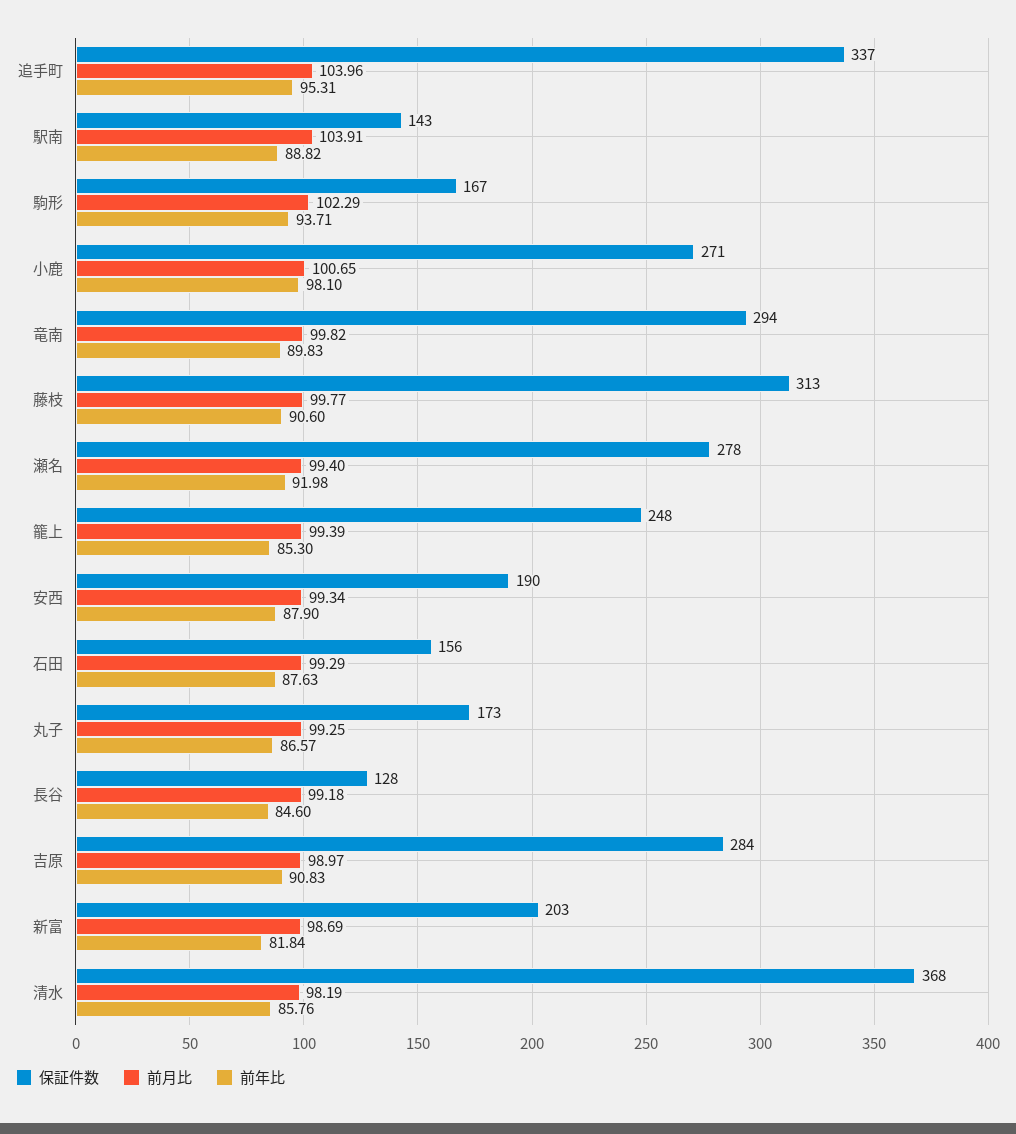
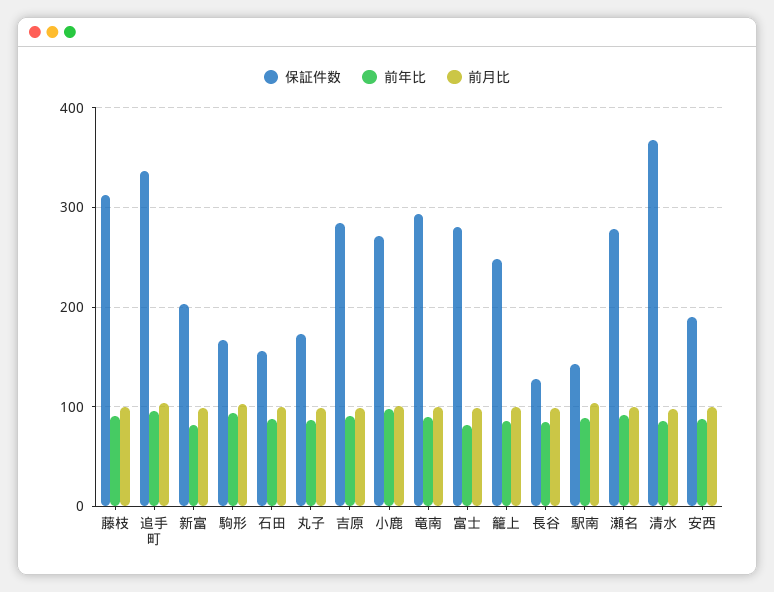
  {
    "保証件数": {
      "追手町": 337,
      "駅南": 143,
      "駒形": 167,
      "小鹿": 271,
      "竜南": 294,
      "藤枝": 313,
      "瀬名": 278,
      "籠上": 248,
      "安西": 190,
      "石田": 156,
      "丸子": 173,
      "長谷": 128,
      "吉原": 284,
      "新富": 203,
-     "清水": 368
+     "清水": 368,
+     "富士": 280
    },
    "前月比": {
      "追手町": 103.96,
      "駅南": 103.91,
      "駒形": 102.29,
      "小鹿": 100.65,
      "竜南": 99.82,
      "藤枝": 99.77,
      "瀬名": 99.4,
      "籠上": 99.39,
      "安西": 99.34,
      "石田": 99.29,
      "丸子": 99.25,
      "長谷": 99.18,
      "吉原": 98.97,
      "新富": 98.69,
-     "清水": 98.19
+     "清水": 98.19,
+     "富士": 100
    },
    "前年比": {
      "追手町": 95.31,
      "駅南": 88.82,
      "駒形": 93.71,
      "小鹿": 98.1,
      "竜南": 89.83,
      "藤枝": 90.6,
      "瀬名": 91.98,
      "籠上": 85.3,
      "安西": 87.9,
      "石田": 87.63,
      "丸子": 86.57,
      "長谷": 84.6,
      "吉原": 90.83,
      "新富": 81.84,
-     "清水": 85.76
+     "清水": 85.76,
+     "富士": 80
    }
  }

